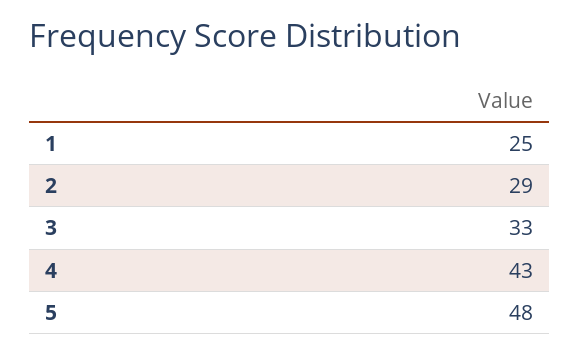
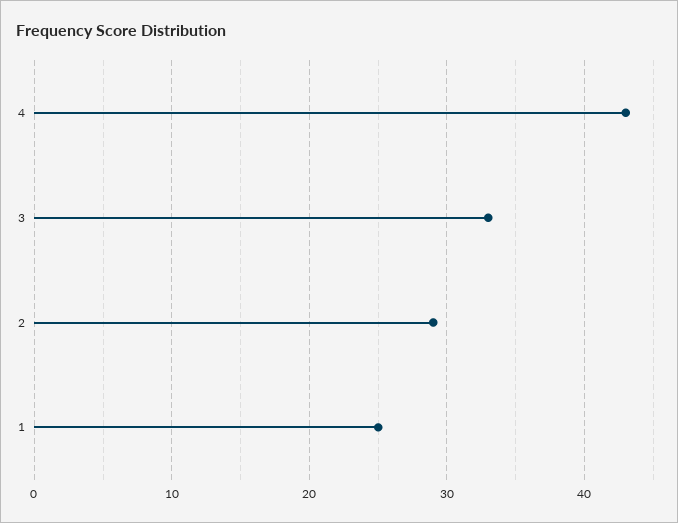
  {
    "1": 25,
    "2": 29,
    "3": 33,
-   "4": 43,
+   "4": 43
-   "5": 48
  }

